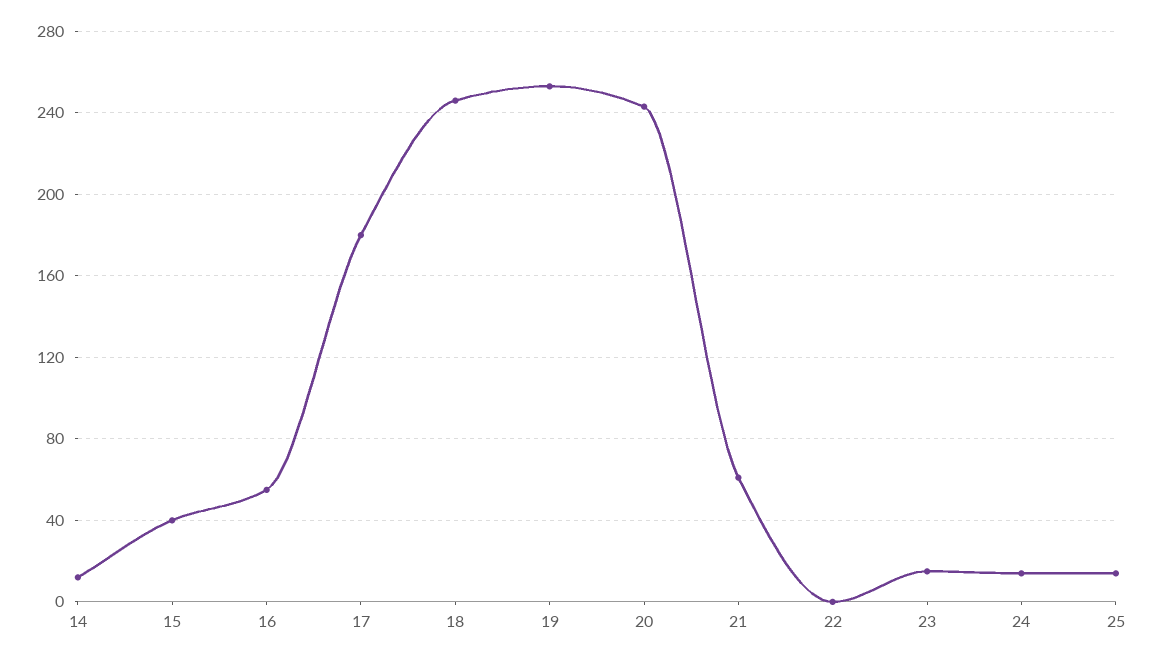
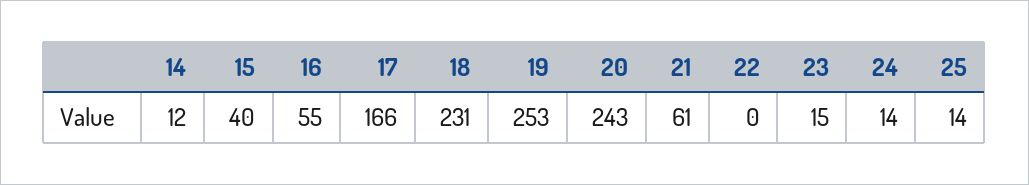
  {
    "14": 12,
    "15": 40,
    "16": 55,
-   "17": 180,
+   "17": 166,
-   "18": 245,
+   "18": 231,
    "19": 253,
    "20": 243,
    "21": 61,
    "22": 0,
    "23": 15,
    "24": 14,
    "25": 14
  }

